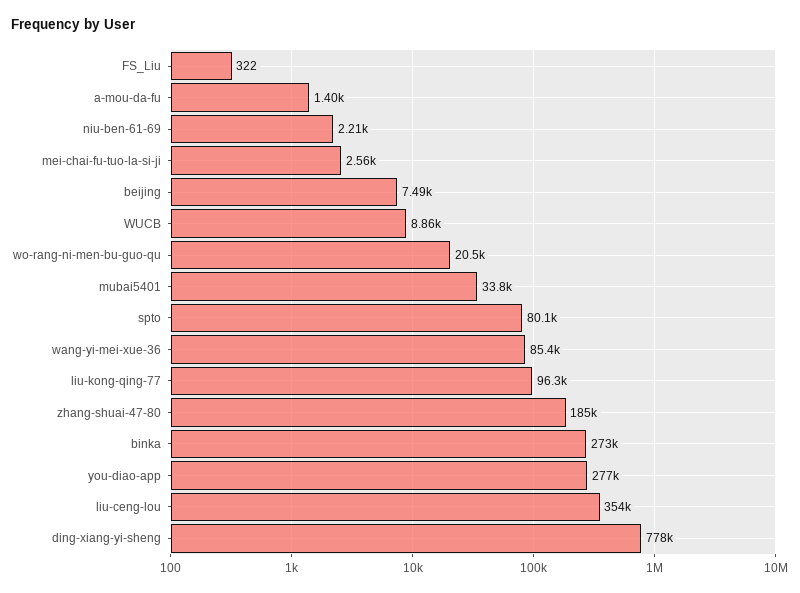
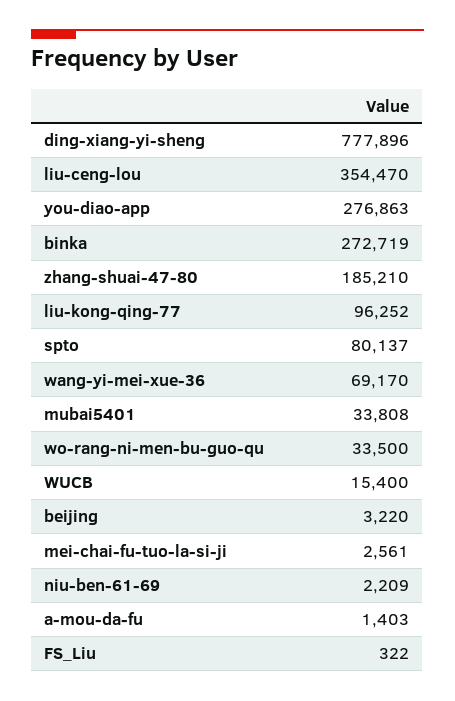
  {
    "FS_Liu": 322,
    "a-mou-da-fu": 1403,
    "niu-ben-61-69": 2209,
    "mei-chai-fu-tuo-la-si-ji": 2561,
-   "beijing": 7490,
+   "beijing": 3220,
-   "WUCB": 8860,
+   "WUCB": 15400,
-   "wo-rang-ni-men-bu-guo-qu": 20500,
+   "wo-rang-ni-men-bu-guo-qu": 33500,
    "mubai5401": 33808,
    "spto": 80137,
-   "wang-yi-mei-xue-36": 85400,
+   "wang-yi-mei-xue-36": 69170,
    "liu-kong-qing-77": 96252,
    "zhang-shuai-47-80": 185210,
    "binka": 272719,
    "you-diao-app": 276863,
    "liu-ceng-lou": 354470,
    "ding-xiang-yi-sheng": 777896
  }

